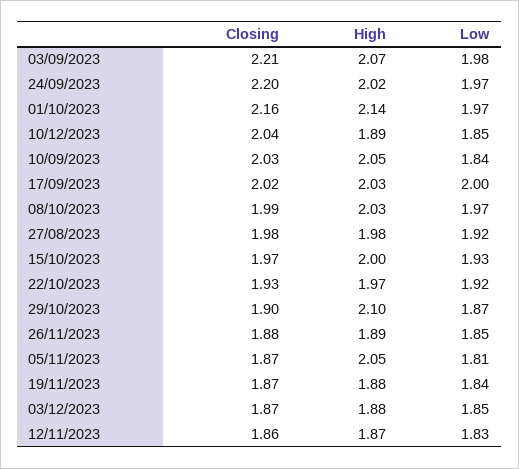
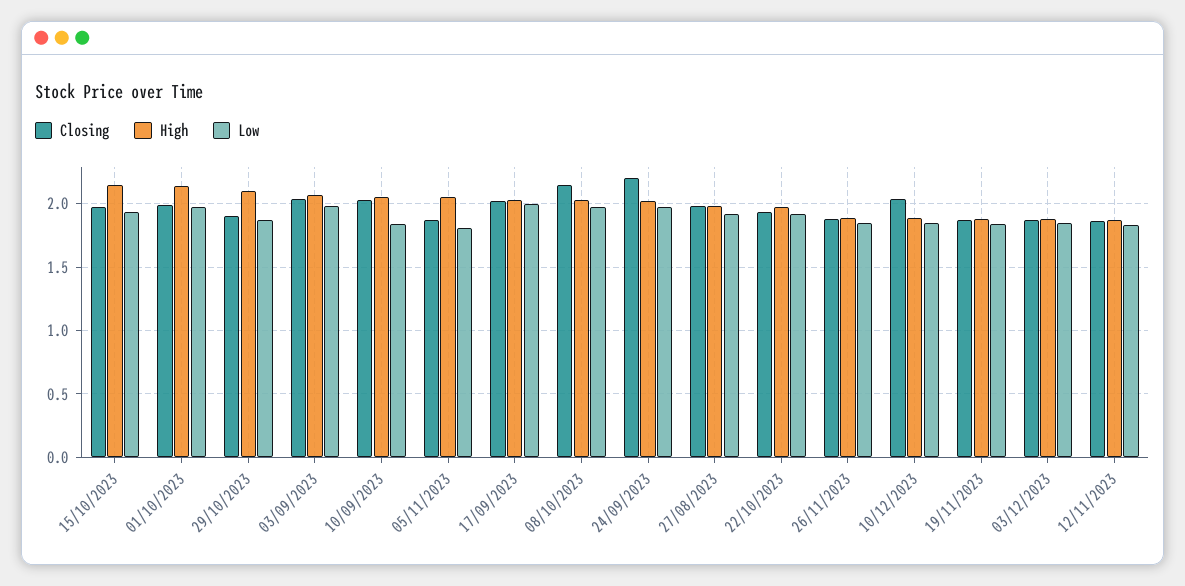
  {
    "Closing": {
-     "03/09/2023": 2.21,
+     "03/09/2023": 2.05,
      "24/09/2023": 2.2,
-     "01/10/2023": 2.16,
+     "01/10/2023": 2,
      "10/12/2023": 2.04,
      "10/09/2023": 2.03,
      "17/09/2023": 2.02,
-     "08/10/2023": 1.99,
+     "08/10/2023": 2.15,
      "27/08/2023": 1.98,
      "15/10/2023": 1.97,
      "22/10/2023": 1.93,
      "29/10/2023": 1.9,
      "26/11/2023": 1.88,
      "05/11/2023": 1.87,
      "19/11/2023": 1.87,
      "03/12/2023": 1.87,
      "12/11/2023": 1.86
    },
    "High": {
      "03/09/2023": 2.07,
      "24/09/2023": 2.02,
      "01/10/2023": 2.14,
      "10/12/2023": 1.89,
      "10/09/2023": 2.05,
      "17/09/2023": 2.03,
      "08/10/2023": 2.03,
      "27/08/2023": 1.98,
-     "15/10/2023": 2,
+     "15/10/2023": 2.15,
      "22/10/2023": 1.97,
      "29/10/2023": 2.1,
      "26/11/2023": 1.89,
      "05/11/2023": 2.05,
      "19/11/2023": 1.88,
      "03/12/2023": 1.88,
      "12/11/2023": 1.87
    },
    "Low": {
      "03/09/2023": 1.98,
      "24/09/2023": 1.97,
      "01/10/2023": 1.97,
      "10/12/2023": 1.85,
      "10/09/2023": 1.84,
      "17/09/2023": 2,
      "08/10/2023": 1.97,
      "27/08/2023": 1.92,
      "15/10/2023": 1.93,
      "22/10/2023": 1.92,
      "29/10/2023": 1.87,
      "26/11/2023": 1.85,
      "05/11/2023": 1.81,
      "19/11/2023": 1.84,
      "03/12/2023": 1.85,
      "12/11/2023": 1.83
    }
  }

